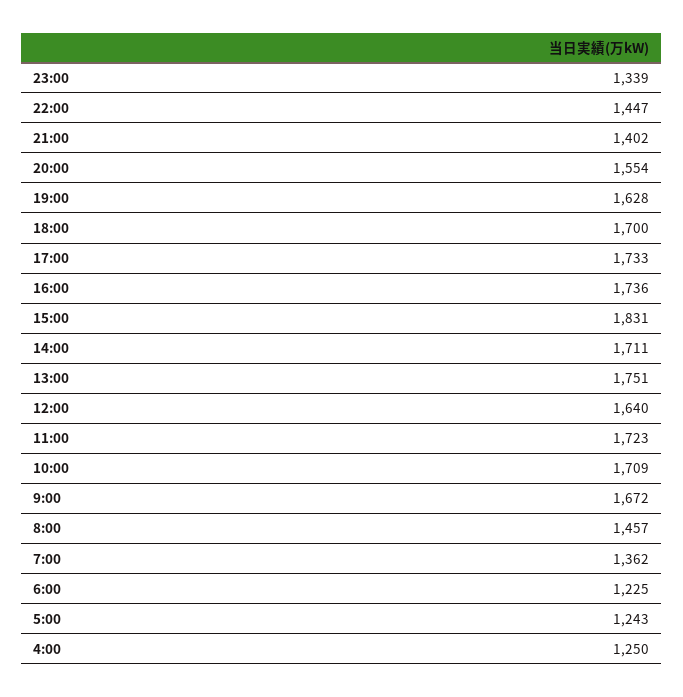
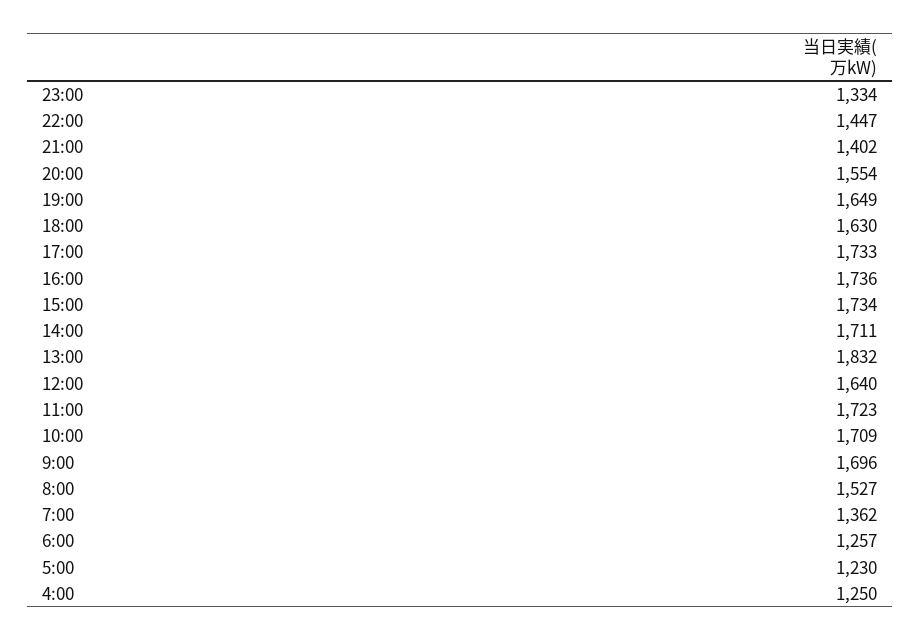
  {
-   "23:00": 1339,
+   "23:00": 1334,
    "22:00": 1447,
    "21:00": 1402,
    "20:00": 1554,
-   "19:00": 1628,
+   "19:00": 1649,
-   "18:00": 1700,
+   "18:00": 1630,
    "17:00": 1733,
    "16:00": 1736,
-   "15:00": 1831,
+   "15:00": 1734,
    "14:00": 1711,
-   "13:00": 1751,
+   "13:00": 1832,
    "12:00": 1640,
    "11:00": 1723,
    "10:00": 1709,
-   "9:00": 1672,
+   "9:00": 1696,
-   "8:00": 1457,
+   "8:00": 1527,
    "7:00": 1362,
-   "6:00": 1225,
+   "6:00": 1257,
-   "5:00": 1243,
+   "5:00": 1230,
    "4:00": 1250
  }

